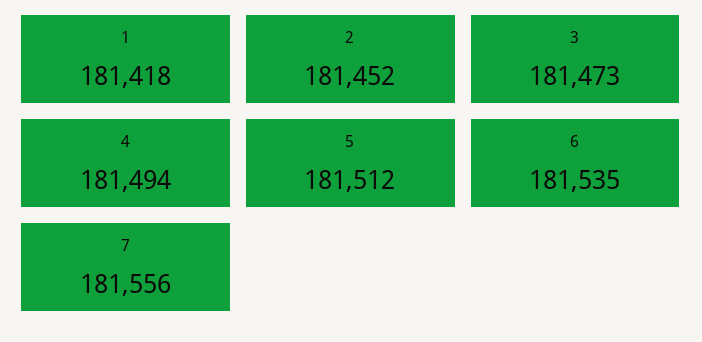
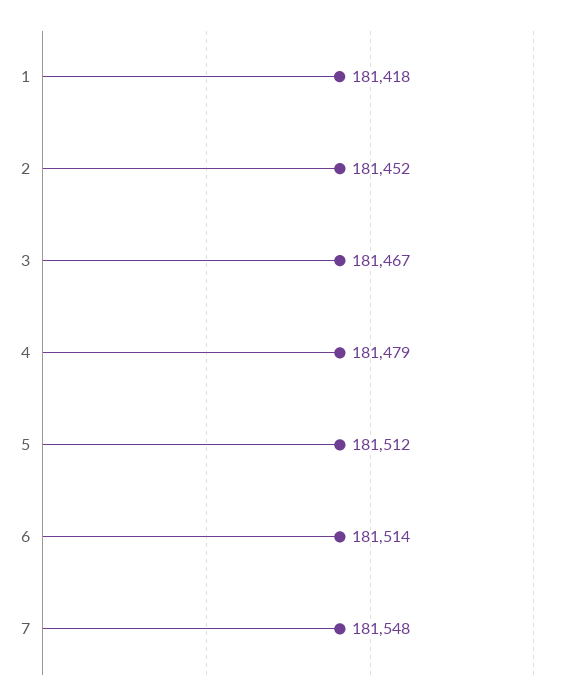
  {
    "1": 181418,
    "2": 181452,
-   "3": 181473,
+   "3": 181467,
-   "4": 181494,
+   "4": 181479,
    "5": 181512,
-   "6": 181535,
+   "6": 181514,
-   "7": 181556
+   "7": 181548
  }

